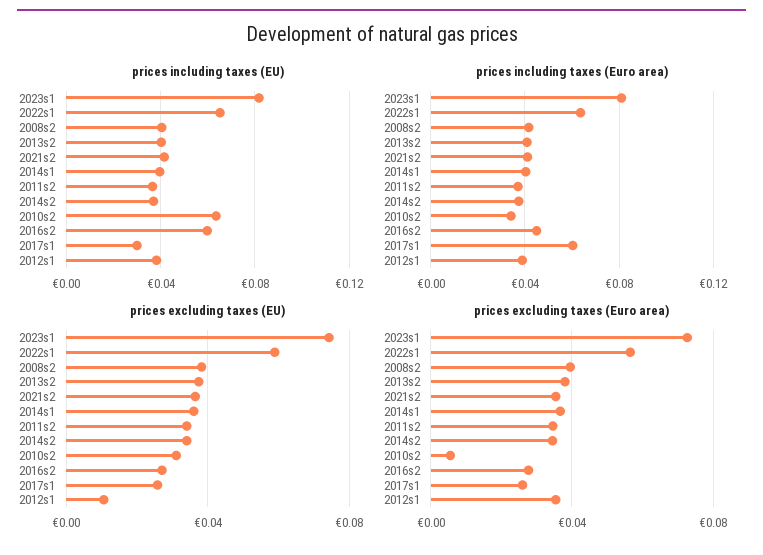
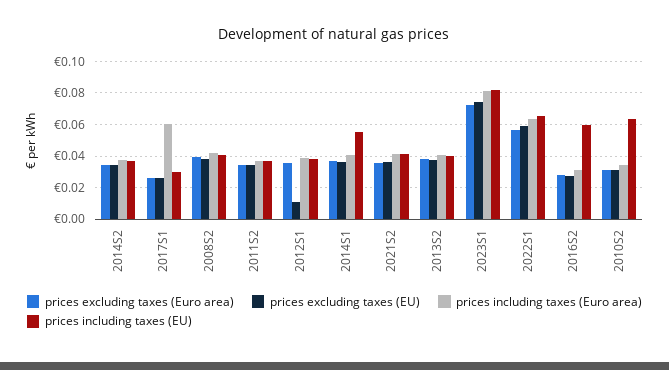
  {
    "prices including taxes (EU)": {
      "2023s1": 0.08,
      "2022s1": 0.065,
      "2008s2": 0.04,
      "2013s2": 0.04,
      "2021s2": 0.04,
-     "2014s1": 0.04,
+     "2014s1": 0.055,
      "2011s2": 0.035,
      "2014s2": 0.035,
      "2010s2": 0.065,
      "2016s2": 0.06,
      "2017s1": 0.03,
      "2012s1": 0.04
    },
    "prices including taxes (Euro area)": {
      "2023s1": 0.08,
      "2022s1": 0.065,
      "2008s2": 0.04,
      "2013s2": 0.04,
      "2021s2": 0.04,
      "2014s1": 0.04,
      "2011s2": 0.035,
      "2014s2": 0.035,
      "2010s2": 0.035,
-     "2016s2": 0.045,
+     "2016s2": 0.03,
      "2017s1": 0.06,
      "2012s1": 0.04
    },
    "prices excluding taxes (EU)": {
      "2023s1": 0.075,
      "2022s1": 0.06,
      "2008s2": 0.04,
      "2013s2": 0.04,
      "2021s2": 0.035,
      "2014s1": 0.035,
      "2011s2": 0.035,
      "2014s2": 0.035,
      "2010s2": 0.03,
      "2016s2": 0.025,
      "2017s1": 0.025,
      "2012s1": 0.01
    },
    "prices excluding taxes (Euro area)": {
      "2023s1": 0.075,
      "2022s1": 0.055,
      "2008s2": 0.04,
      "2013s2": 0.04,
      "2021s2": 0.035,
      "2014s1": 0.035,
      "2011s2": 0.035,
      "2014s2": 0.035,
-     "2010s2": 0.005,
+     "2010s2": 0.03,
      "2016s2": 0.03,
      "2017s1": 0.025,
      "2012s1": 0.035
    }
  }

